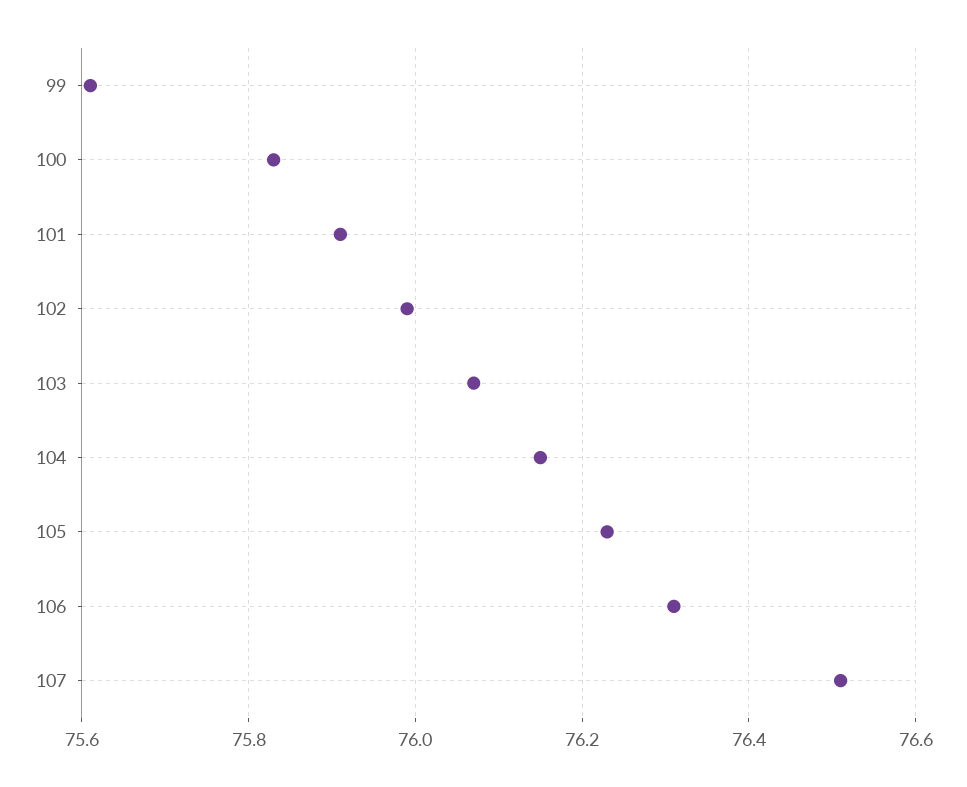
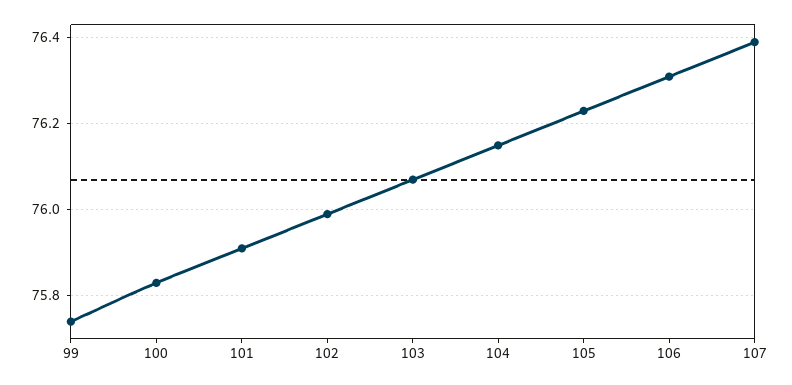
  {
-   "99": 75.6,
+   "99": 75.75,
    "100": 75.85,
    "101": 75.9,
    "102": 76,
    "103": 76.05,
    "104": 76.15,
    "105": 76.25,
    "106": 76.3,
-   "107": 76.5
+   "107": 76.4
  }

